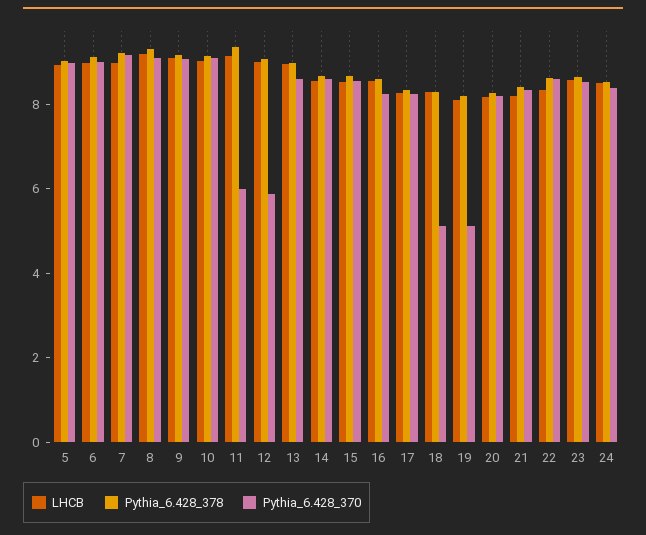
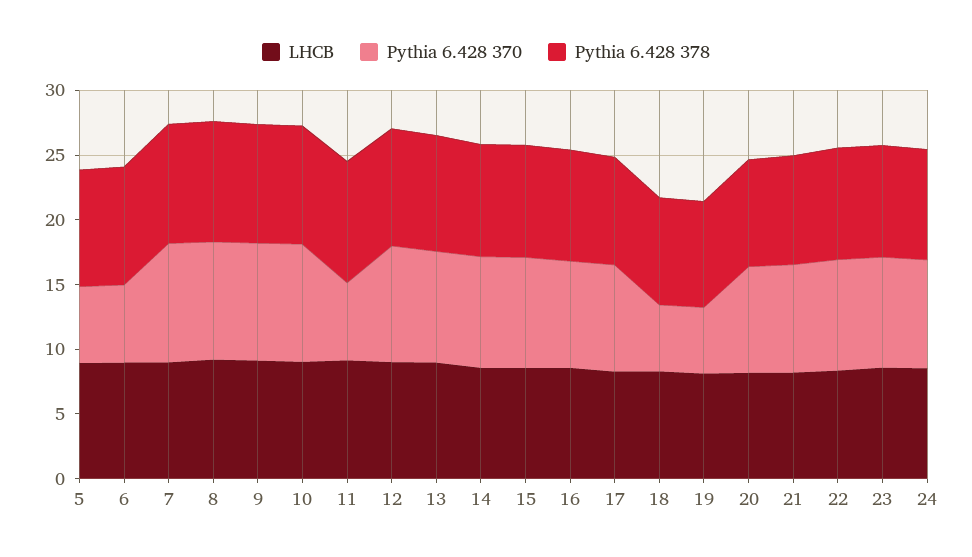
  {
    "LHCB": {
      "5": 9,
      "6": 9,
      "7": 9,
      "8": 9,
      "9": 9,
      "10": 9,
      "11": 9,
      "12": 9,
      "13": 9,
      "14": 8.5,
      "15": 8.5,
      "16": 8.5,
      "17": 8.5,
      "18": 8.5,
      "19": 8,
      "20": 8,
      "21": 8,
      "22": 8.5,
      "23": 8.5,
      "24": 8.5
    },
    "Pythia_6.428_378": {
      "5": 9,
      "6": 9,
      "7": 9,
      "8": 9.5,
      "9": 9,
      "10": 9,
      "11": 9.5,
      "12": 9,
      "13": 9,
      "14": 8.5,
      "15": 8.5,
      "16": 8.5,
      "17": 8.5,
      "18": 8.5,
      "19": 8,
      "20": 8.5,
      "21": 8.5,
      "22": 8.5,
      "23": 8.5,
      "24": 8.5
    },
    "Pythia_6.428_370": {
-     "5": 9,
+     "5": 6,
-     "6": 9,
+     "6": 6,
      "7": 9,
      "8": 9,
      "9": 9,
      "10": 9,
      "11": 6,
-     "12": 6,
+     "12": 9,
      "13": 8.5,
      "14": 8.5,
      "15": 8.5,
      "16": 8.5,
      "17": 8,
      "18": 5,
      "19": 5,
      "20": 8,
      "21": 8.5,
      "22": 8.5,
      "23": 8.5,
      "24": 8.5
    }
  }

